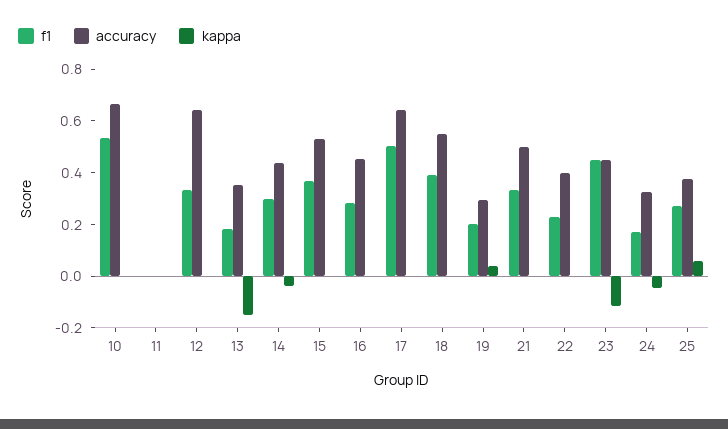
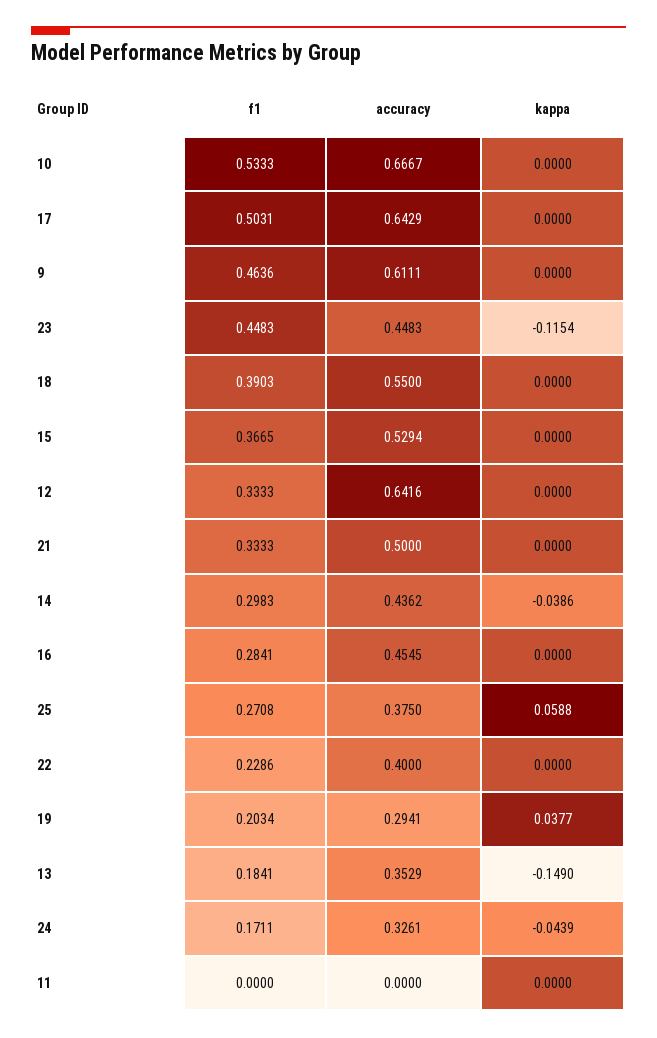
  {
    "f1": {
      "10": 0.5333,
      "11": 0,
      "12": 0.3333,
      "13": 0.1841,
      "14": 0.2983,
      "15": 0.3665,
      "16": 0.2841,
      "17": 0.5031,
      "18": 0.3903,
      "19": 0.2034,
      "21": 0.3333,
      "22": 0.2286,
      "23": 0.4483,
      "24": 0.1711,
-     "25": 0.2708
+     "25": 0.2708,
+     "9": 0.4636
    },
    "accuracy": {
      "10": 0.6667,
      "11": 0,
      "12": 0.6416,
      "13": 0.3529,
      "14": 0.4362,
      "15": 0.5294,
      "16": 0.4545,
      "17": 0.6429,
      "18": 0.55,
      "19": 0.2941,
      "21": 0.5,
      "22": 0.4,
      "23": 0.4483,
      "24": 0.3261,
-     "25": 0.375
+     "25": 0.375,
+     "9": 0.6111
    },
    "kappa": {
      "10": 0,
      "11": 0,
      "12": 0,
      "13": -0.149,
      "14": -0.0386,
      "15": 0,
      "16": 0,
      "17": 0,
      "18": 0,
      "19": 0.0377,
      "21": 0,
      "22": 0,
      "23": -0.1154,
      "24": -0.0439,
-     "25": 0.0588
+     "25": 0.0588,
+     "9": 0
    }
  }

